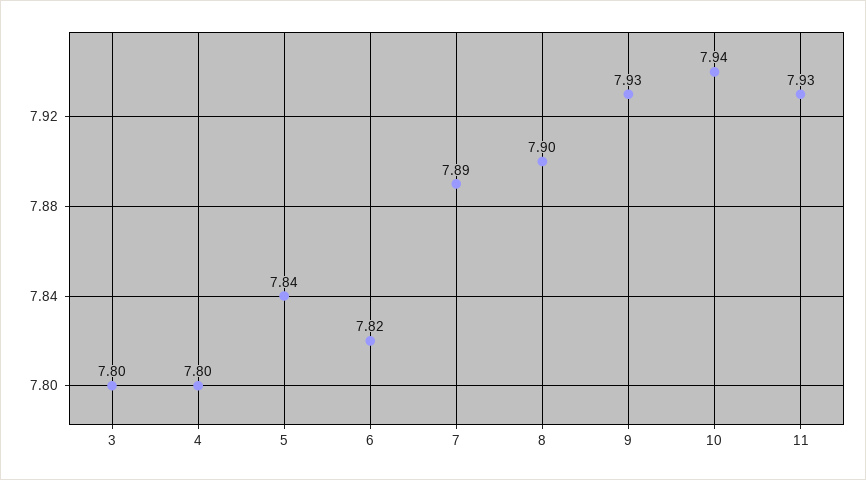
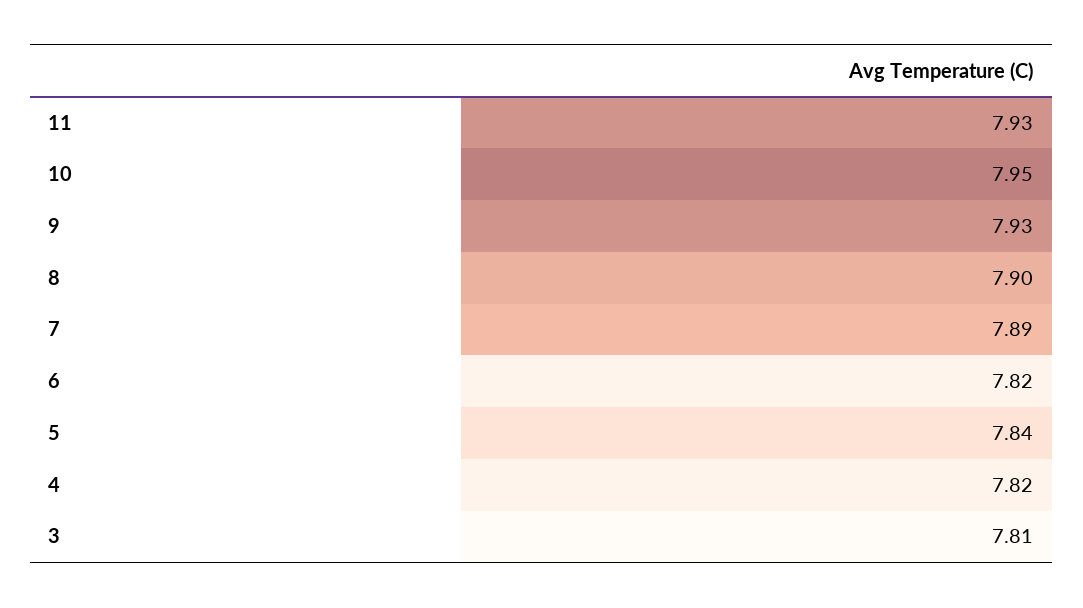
  {
-   "3": 7.8,
+   "3": 7.81,
-   "4": 7.8,
+   "4": 7.82,
    "5": 7.84,
    "6": 7.82,
    "7": 7.89,
    "8": 7.9,
    "9": 7.93,
-   "10": 7.94,
+   "10": 7.95,
    "11": 7.93
  }

